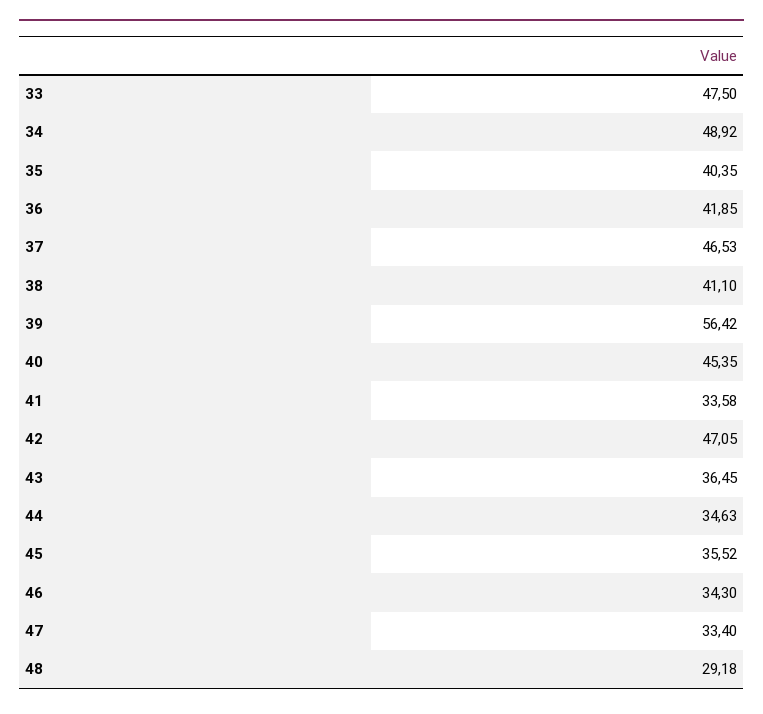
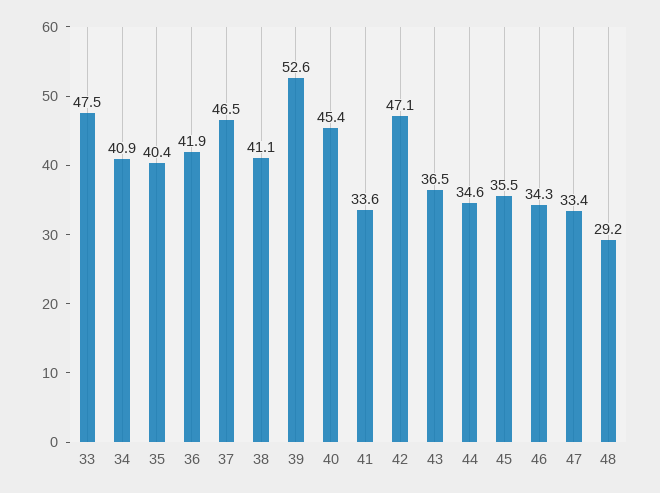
  {
    "33": 47.5,
-   "34": 48.92,
+   "34": 40.9,
    "35": 40.35,
    "36": 41.85,
    "37": 46.53,
    "38": 41.1,
-   "39": 56.42,
+   "39": 52.6,
    "40": 45.35,
    "41": 33.58,
    "42": 47.05,
    "43": 36.45,
    "44": 34.63,
    "45": 35.52,
    "46": 34.3,
    "47": 33.4,
    "48": 29.18
  }

